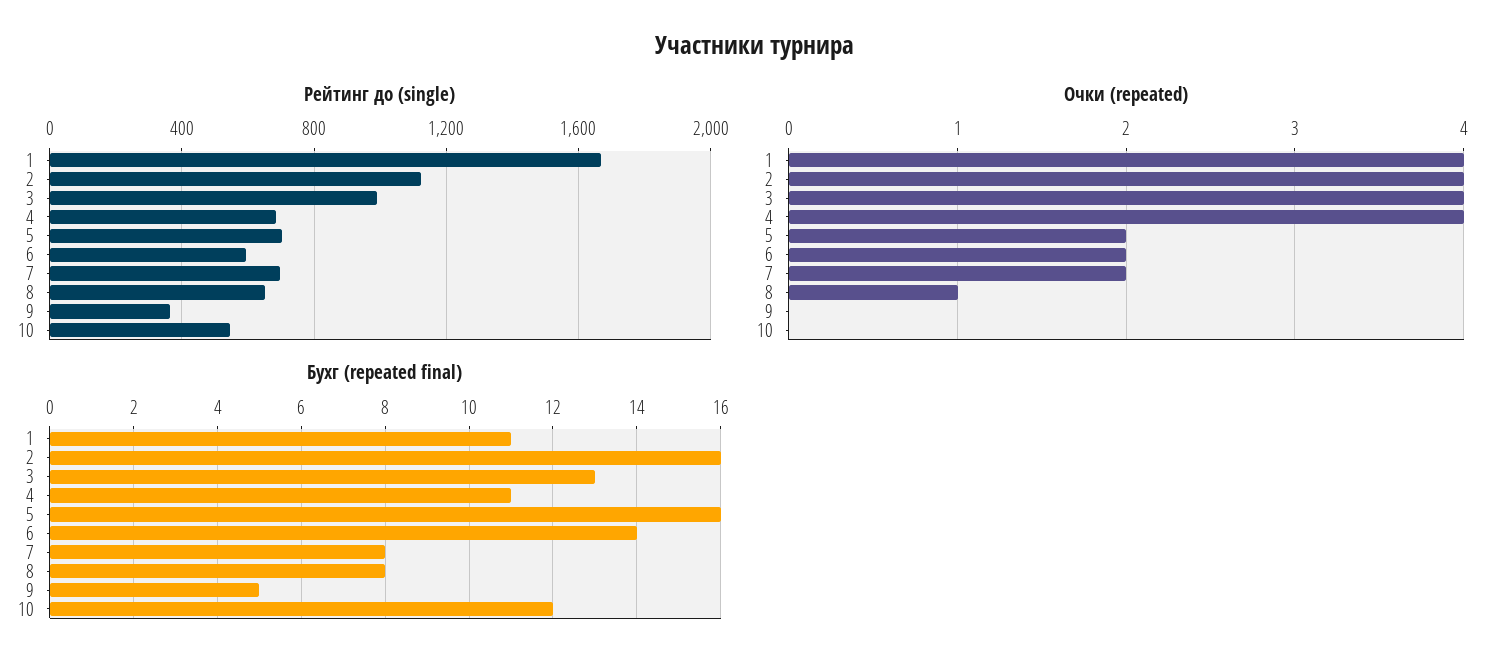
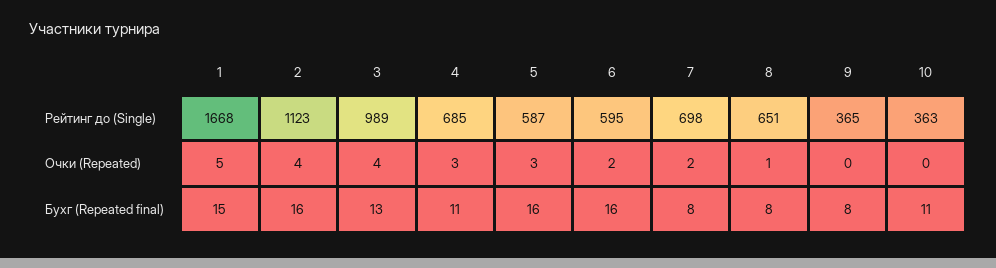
  {
    "Рейтинг до (single)": {
      "1": 1668,
      "2": 1123,
      "3": 989,
      "4": 685,
-     "5": 700,
+     "5": 587,
      "6": 595,
      "7": 698,
      "8": 651,
      "9": 365,
-     "10": 550
+     "10": 363
    },
    "Очки (repeated)": {
-     "1": 4,
+     "1": 5,
      "2": 4,
      "3": 4,
-     "4": 4,
+     "4": 3,
-     "5": 2,
+     "5": 3,
      "6": 2,
      "7": 2,
      "8": 1,
      "9": 0,
      "10": 0
    },
    "Бухг (repeated final)": {
-     "1": 11,
+     "1": 15,
      "2": 16,
      "3": 13,
      "4": 11,
      "5": 16,
-     "6": 14,
+     "6": 16,
      "7": 8,
      "8": 8,
-     "9": 5,
+     "9": 8,
-     "10": 12
+     "10": 11
    }
  }

